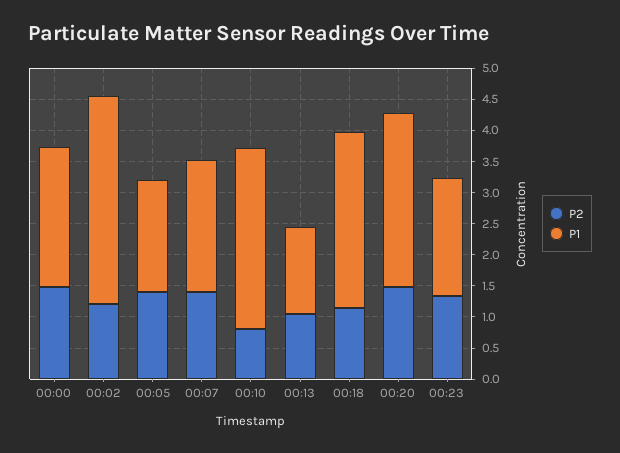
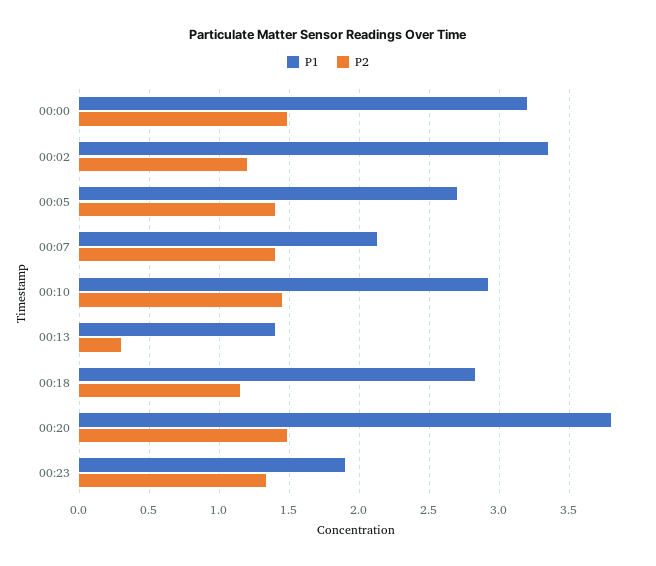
  {
    "P2": {
      "00:00": 1.5,
      "00:02": 1.2,
      "00:05": 1.4,
      "00:07": 1.4,
-     "00:10": 0.75,
+     "00:10": 1.45,
-     "00:13": 1,
+     "00:13": 0.3,
      "00:18": 1.15,
      "00:20": 1.5,
      "00:23": 1.35
    },
    "P1": {
-     "00:00": 2.25,
+     "00:00": 3.2,
      "00:02": 3.35,
-     "00:05": 1.75,
+     "00:05": 2.7,
      "00:07": 2.15,
      "00:10": 2.9,
      "00:13": 1.4,
      "00:18": 2.85,
-     "00:20": 2.75,
+     "00:20": 3.8,
      "00:23": 1.9
    }
  }

